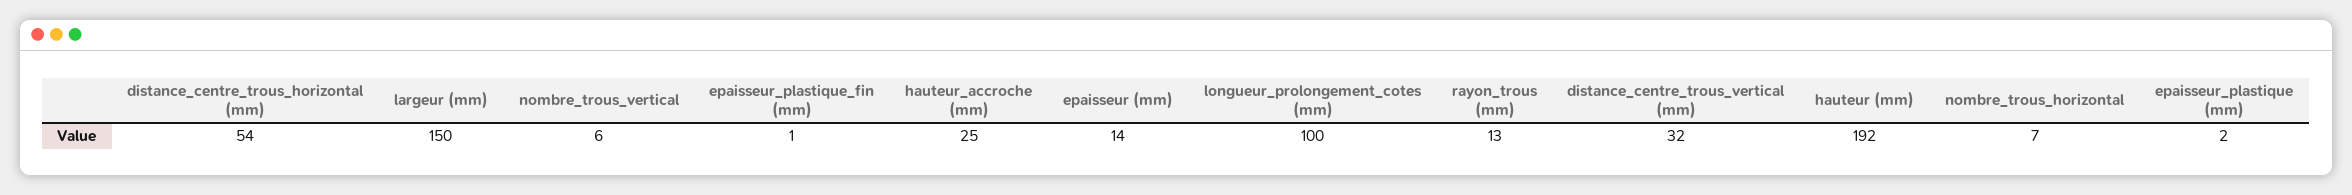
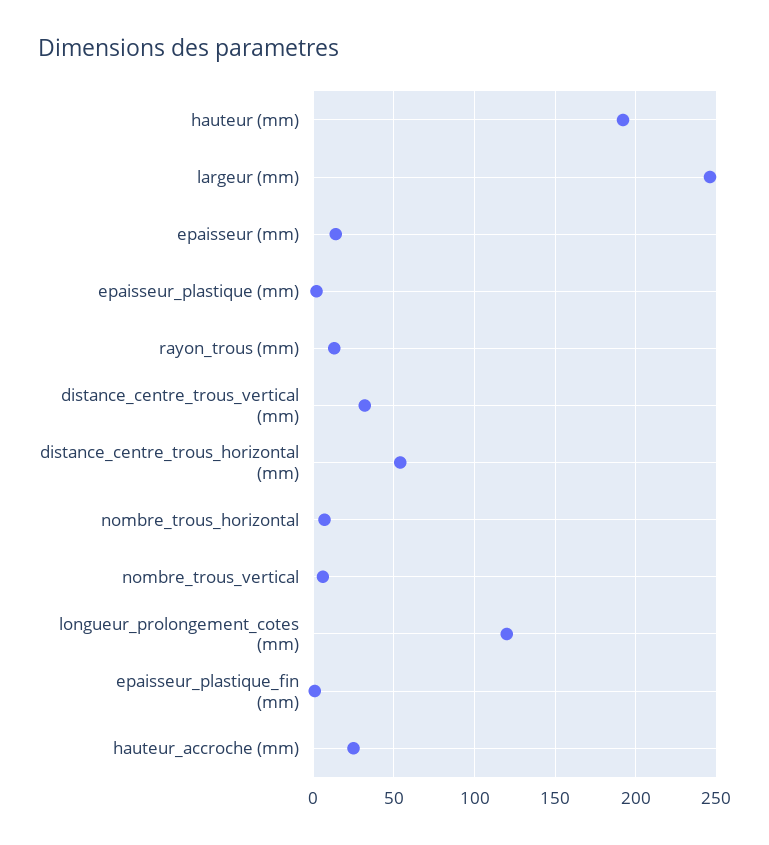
  {
    "distance_centre_trous_horizontal (mm)": 54,
-   "largeur (mm)": 150,
+   "largeur (mm)": 245,
    "nombre_trous_vertical": 6,
    "epaisseur_plastique_fin (mm)": 1,
    "hauteur_accroche (mm)": 25,
    "epaisseur (mm)": 14,
-   "longueur_prolongement_cotes (mm)": 100,
+   "longueur_prolongement_cotes (mm)": 120,
    "rayon_trous (mm)": 13,
    "distance_centre_trous_vertical (mm)": 32,
    "hauteur (mm)": 192,
    "nombre_trous_horizontal": 7,
    "epaisseur_plastique (mm)": 2
  }

